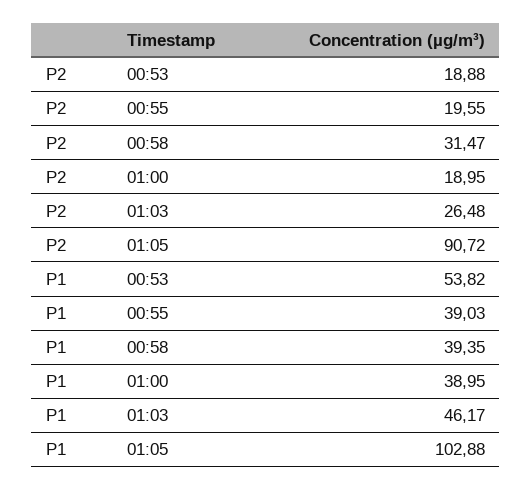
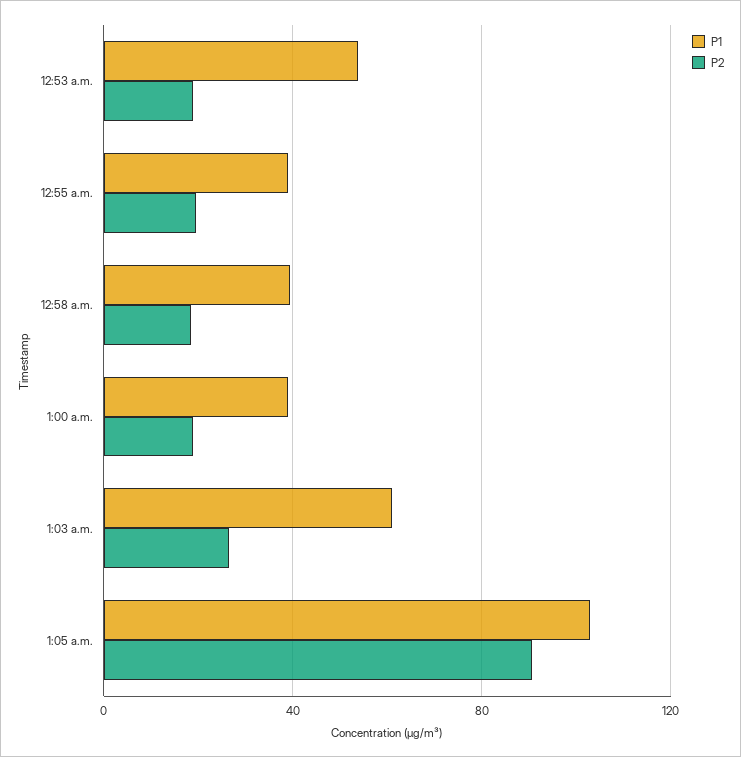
  {
    "P2": {
      "00:53": 18.88,
      "00:55": 19.55,
-     "00:58": 31.47,
+     "00:58": 20,
      "01:00": 18.95,
      "01:03": 26.48,
      "01:05": 90.72
    },
    "P1": {
      "00:53": 53.82,
      "00:55": 39.03,
      "00:58": 39.35,
      "01:00": 38.95,
-     "01:03": 46.17,
+     "01:03": 60,
      "01:05": 102.88
    }
  }

